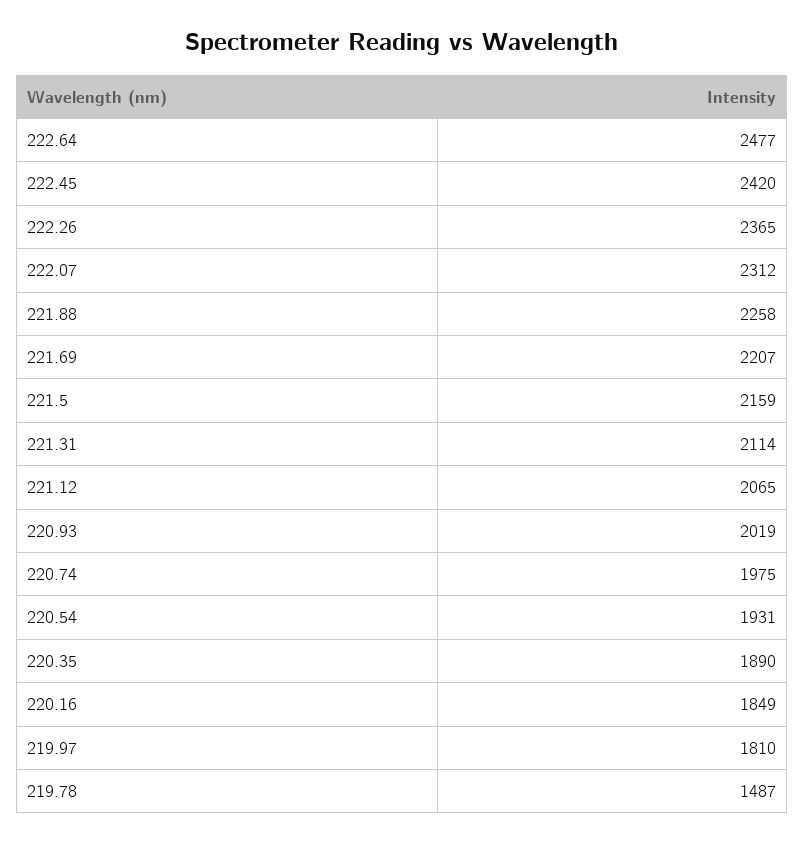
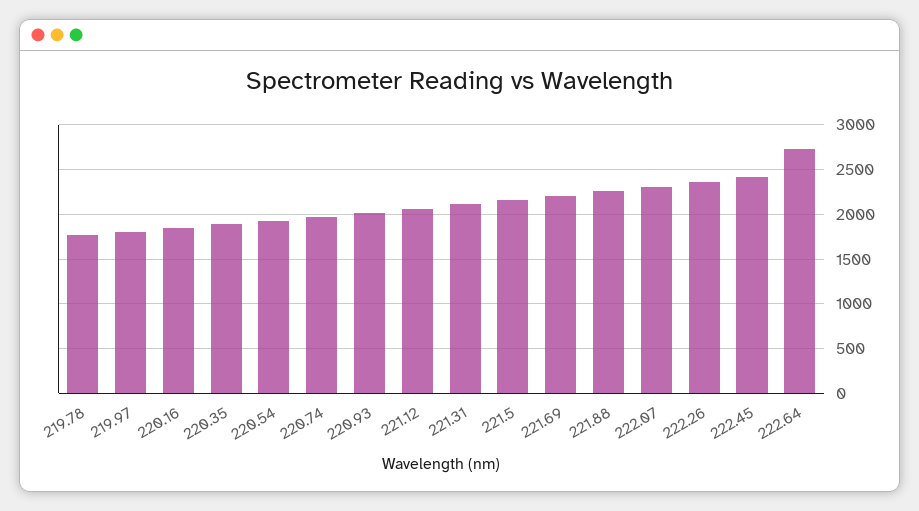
  {
-   "222.64": 2477,
+   "222.64": 2700,
    "222.45": 2420,
    "222.26": 2365,
    "222.07": 2312,
    "221.88": 2258,
    "221.69": 2207,
    "221.5": 2159,
    "221.31": 2114,
    "221.12": 2065,
    "220.93": 2019,
    "220.74": 1975,
    "220.54": 1931,
    "220.35": 1890,
    "220.16": 1849,
    "219.97": 1810,
-   "219.78": 1487
+   "219.78": 1800
  }

